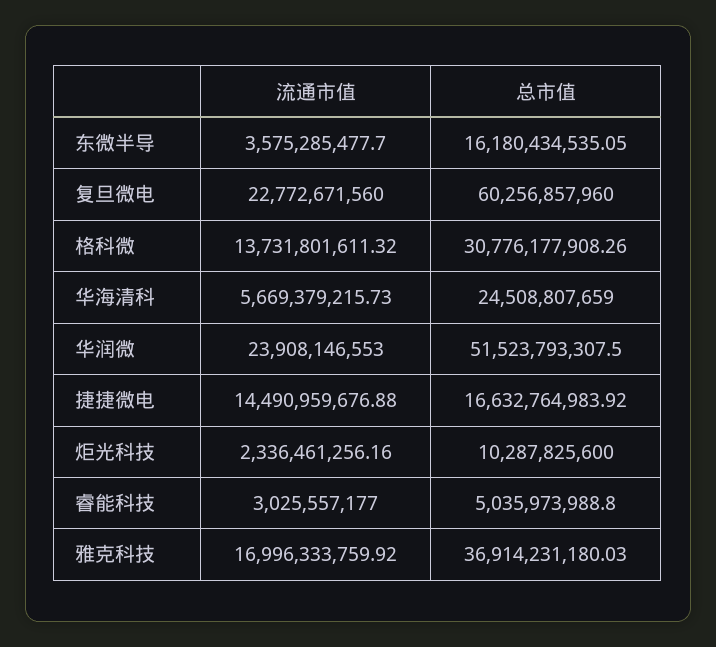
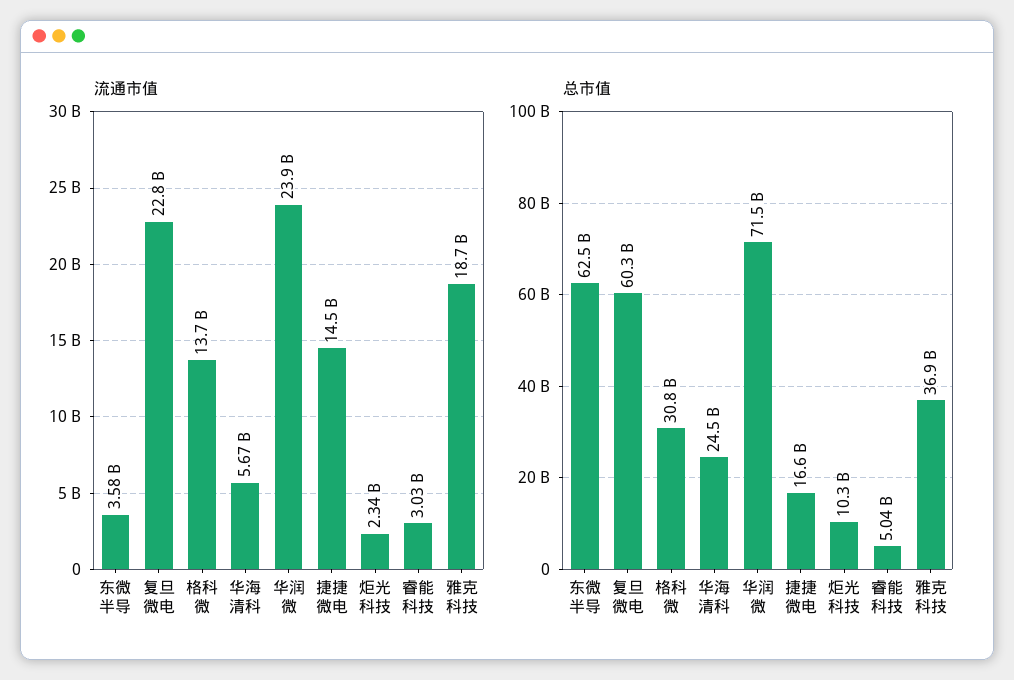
  {
    "流通市值": {
      "东微半导": 3575285477.7,
      "复旦微电": 22772671560,
      "格科微": 13731801611.32,
      "华海清科": 5669379215.73,
      "华润微": 23908146553,
      "捷捷微电": 14490959676.88,
      "炬光科技": 2336461256.16,
      "睿能科技": 3025557177,
-     "雅克科技": 16996333759.92
+     "雅克科技": 18700000000
    },
    "总市值": {
-     "东微半导": 16180434535.05,
+     "东微半导": 62500000000,
      "复旦微电": 60256857960,
      "格科微": 30776177908.26,
      "华海清科": 24508807659,
-     "华润微": 51523793307.5,
+     "华润微": 71500000000,
      "捷捷微电": 16632764983.92,
      "炬光科技": 10287825600,
      "睿能科技": 5035973988.8,
      "雅克科技": 36914231180.03
    }
  }

